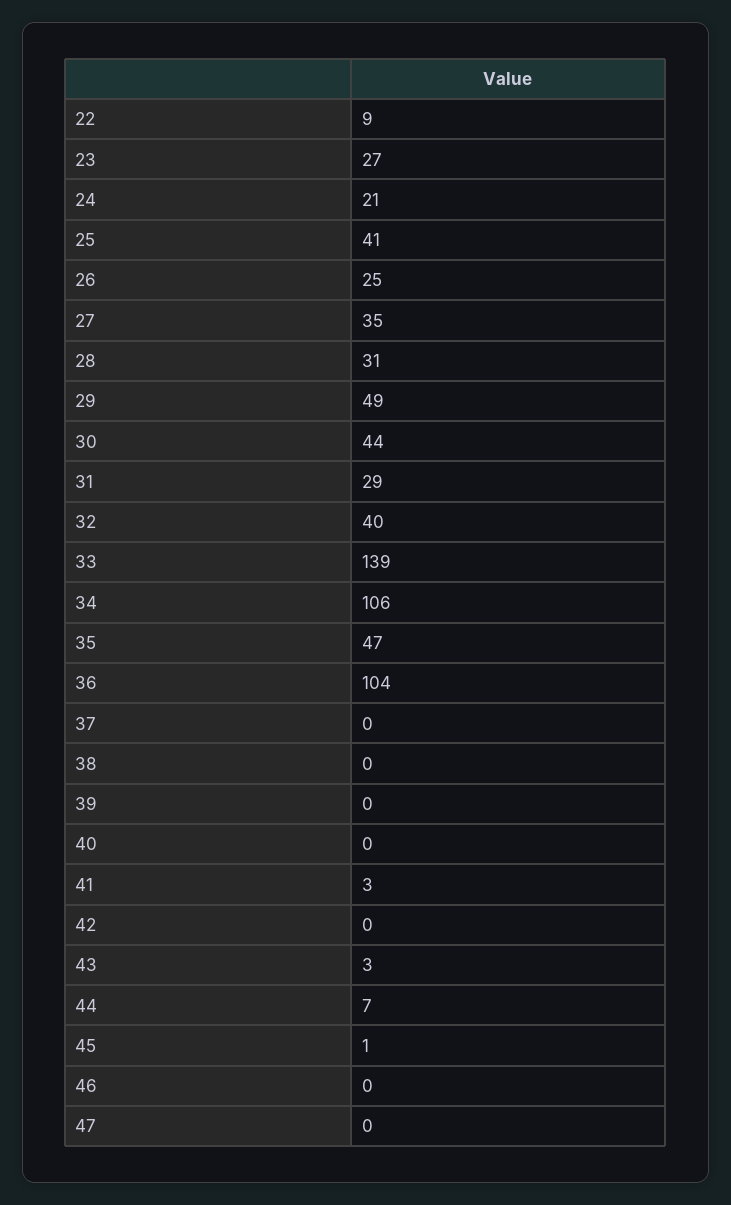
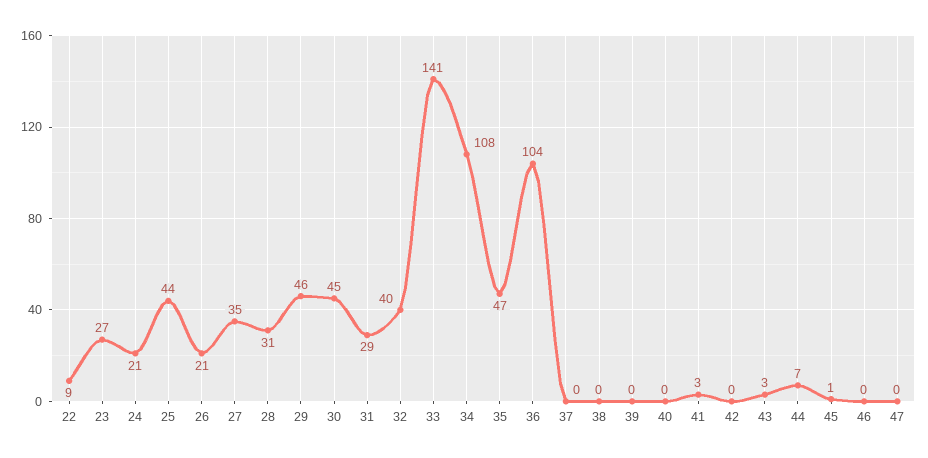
  {
    "22": 9,
    "23": 27,
    "24": 21,
-   "25": 41,
+   "25": 44,
-   "26": 25,
+   "26": 21,
    "27": 35,
    "28": 31,
-   "29": 49,
+   "29": 46,
-   "30": 44,
+   "30": 45,
    "31": 29,
    "32": 40,
-   "33": 139,
+   "33": 141,
-   "34": 106,
+   "34": 108,
    "35": 47,
    "36": 104,
    "37": 0,
    "38": 0,
    "39": 0,
    "40": 0,
    "41": 3,
    "42": 0,
    "43": 3,
    "44": 7,
    "45": 1,
    "46": 0,
    "47": 0
  }

